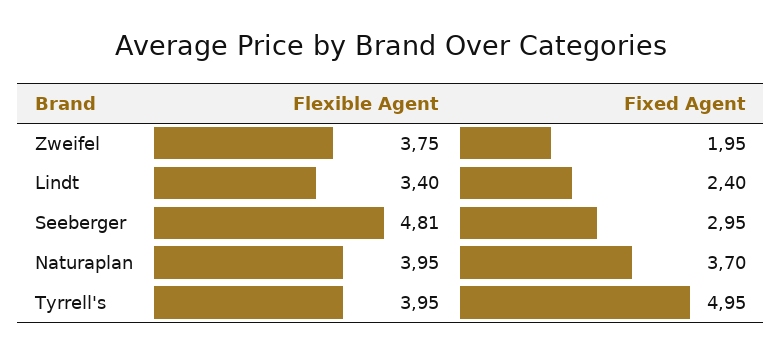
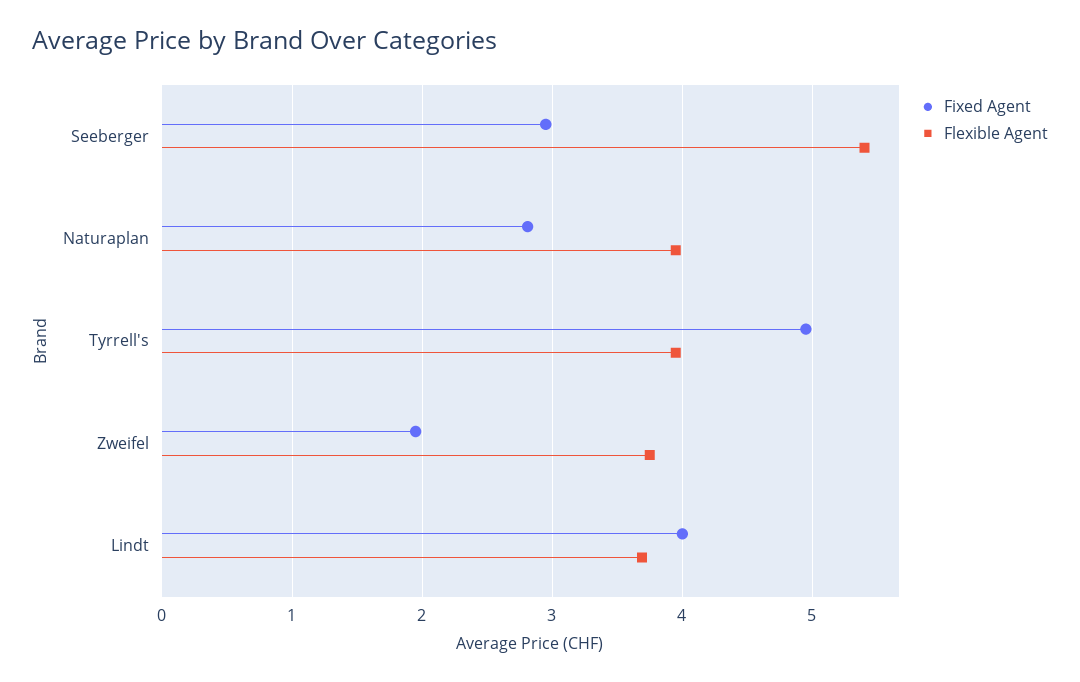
  {
    "Flexible Agent": {
      "Zweifel": 3.75,
-     "Lindt": 3.4,
+     "Lindt": 3.7,
-     "Seeberger": 4.81,
+     "Seeberger": 5.4,
      "Naturaplan": 3.95,
      "Tyrrell's": 3.95
    },
    "Fixed Agent": {
      "Zweifel": 1.95,
-     "Lindt": 2.4,
+     "Lindt": 4,
      "Seeberger": 2.95,
-     "Naturaplan": 3.7,
+     "Naturaplan": 2.8,
      "Tyrrell's": 4.95
    }
  }

